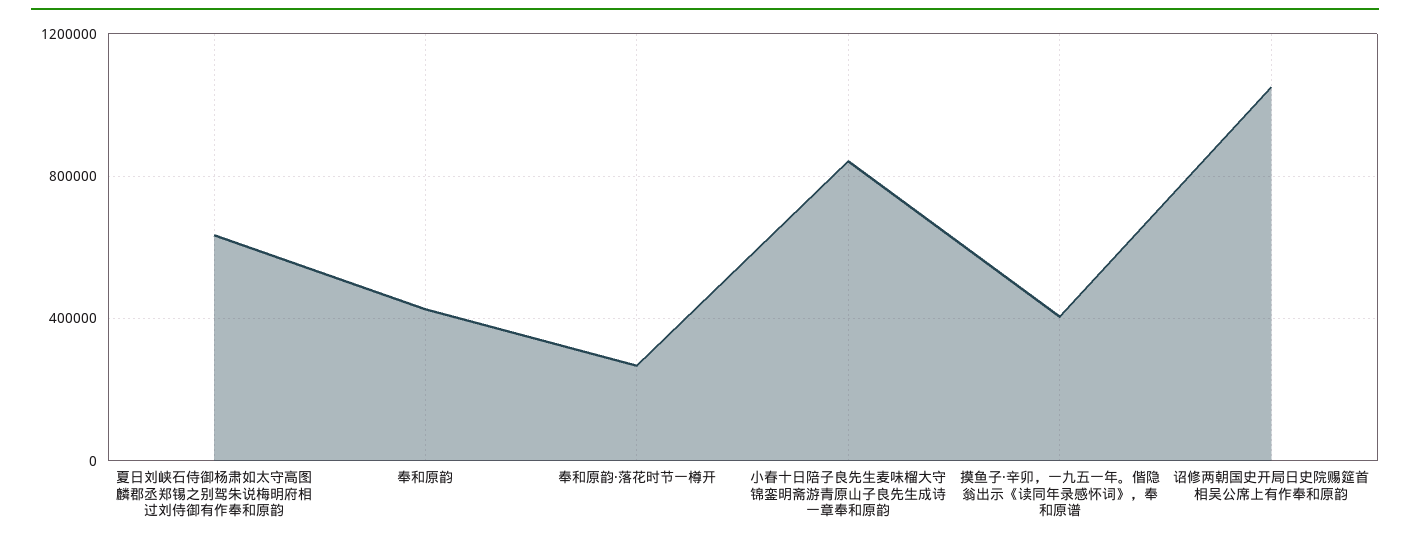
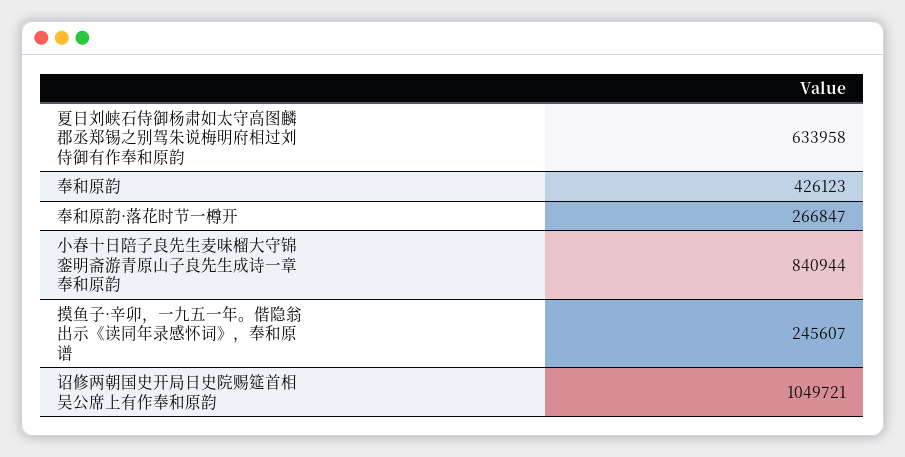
  {
    "夏日刘峡石侍御杨肃如太守高图麟郡丞郑锡之别驾朱说梅明府相过刘侍御有作奉和原韵": 633958,
    "奉和原韵": 426123,
    "奉和原韵·落花时节一樽开": 266847,
    "小春十日陪子良先生麦味榴大守锦銮明斋游青原山子良先生成诗一章奉和原韵": 840944,
-   "摸鱼子·辛卯，一九五一年。偕隐翁出示《读同年录感怀词》，奉和原谱": 400000,
+   "摸鱼子·辛卯，一九五一年。偕隐翁出示《读同年录感怀词》，奉和原谱": 245607,
    "诏修两朝国史开局日史院赐筵首相吴公席上有作奉和原韵": 1049721
  }

